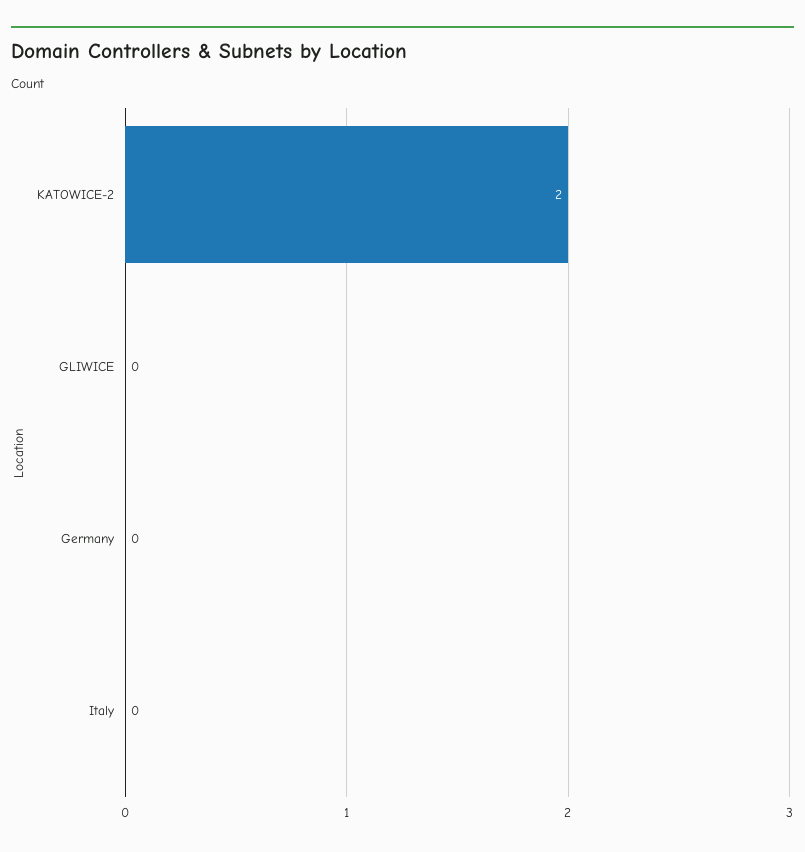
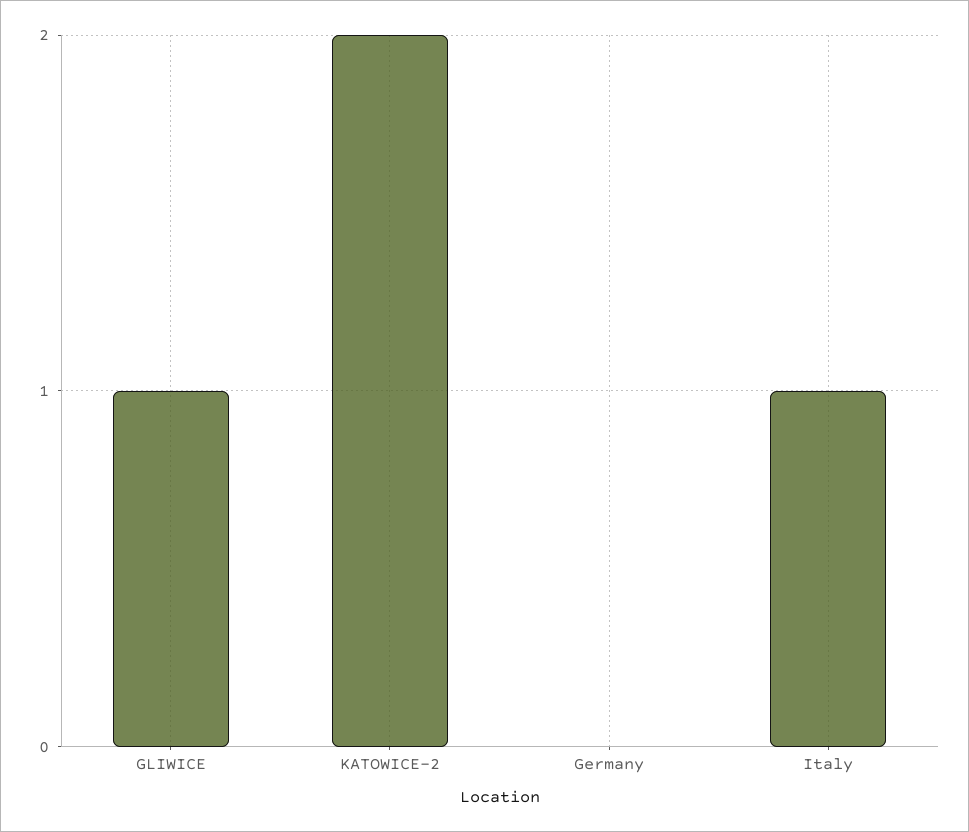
  {
    "KATOWICE-2": 2,
-   "GLIWICE": 0,
+   "GLIWICE": 1,
    "Germany": 0,
-   "Italy": 0
+   "Italy": 1
  }

